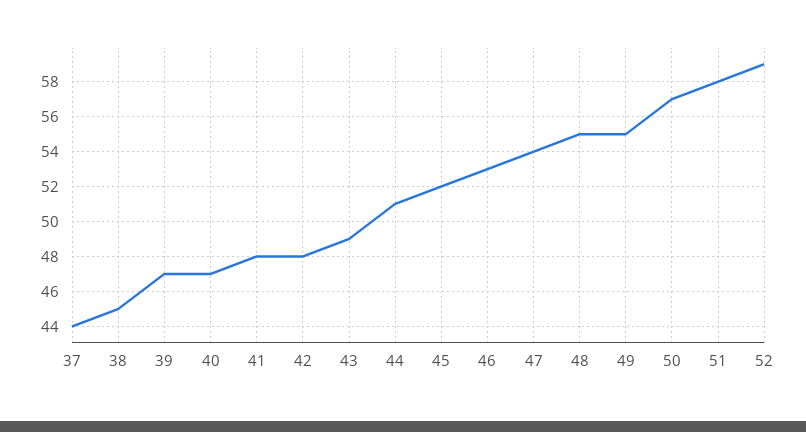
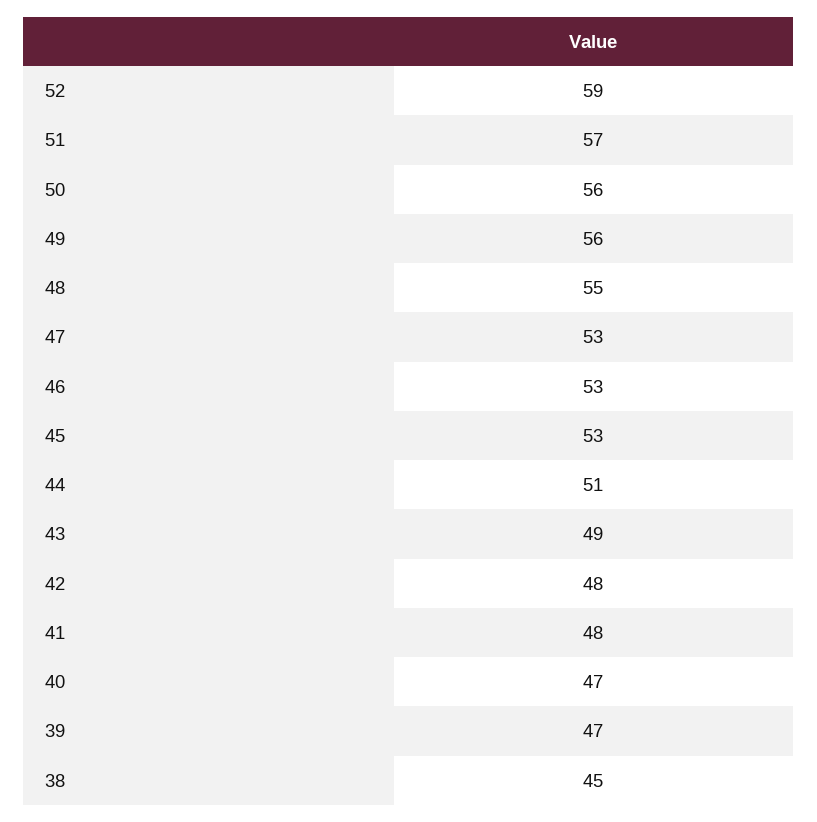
  {
-   "37": 44,
    "38": 45,
    "39": 47,
    "40": 47,
    "41": 48,
    "42": 48,
    "43": 49,
    "44": 51,
-   "45": 52,
+   "45": 53,
    "46": 53,
-   "47": 54,
+   "47": 53,
    "48": 55,
-   "49": 55,
+   "49": 56,
-   "50": 57,
+   "50": 56,
-   "51": 58,
+   "51": 57,
    "52": 59
  }

